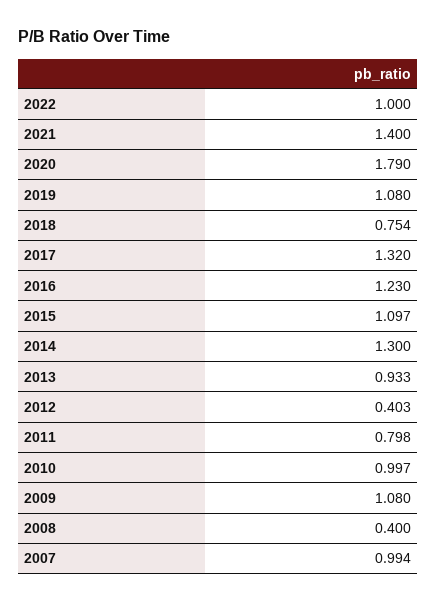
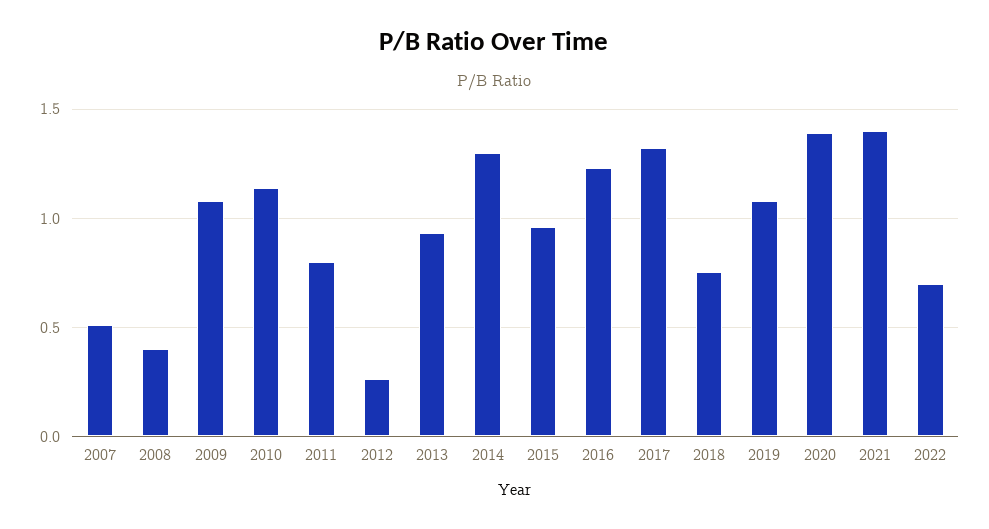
  {
-   "2022": 1,
+   "2022": 0.7,
    "2021": 1.4,
-   "2020": 1.79,
+   "2020": 1.4,
    "2019": 1.08,
    "2018": 0.754,
    "2017": 1.32,
    "2016": 1.23,
-   "2015": 1.097,
+   "2015": 0.95,
    "2014": 1.3,
    "2013": 0.933,
-   "2012": 0.403,
+   "2012": 0.25,
    "2011": 0.798,
-   "2010": 0.997,
+   "2010": 1.15,
    "2009": 1.08,
    "2008": 0.4,
-   "2007": 0.994
+   "2007": 0.5
  }

